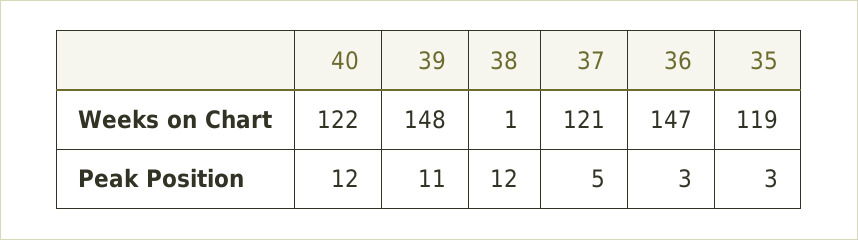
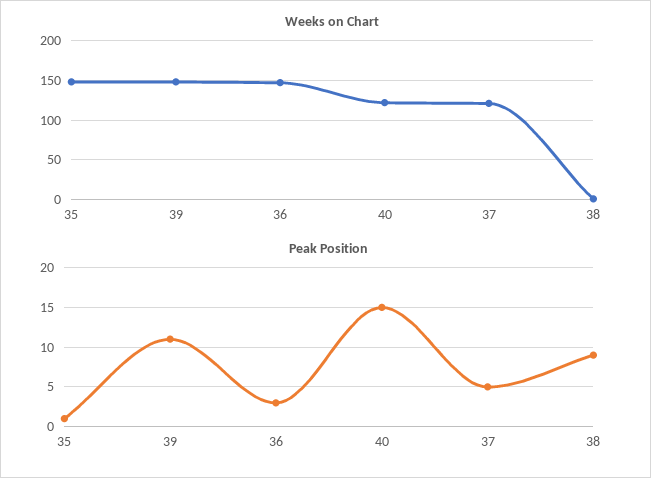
  {
    "Weeks on Chart": {
      "40": 122,
      "39": 148,
      "38": 1,
      "37": 121,
      "36": 147,
-     "35": 119
+     "35": 150
    },
    "Peak Position": {
-     "40": 12,
+     "40": 15,
      "39": 11,
-     "38": 12,
+     "38": 9,
      "37": 5,
      "36": 3,
-     "35": 3
+     "35": 1
    }
  }

